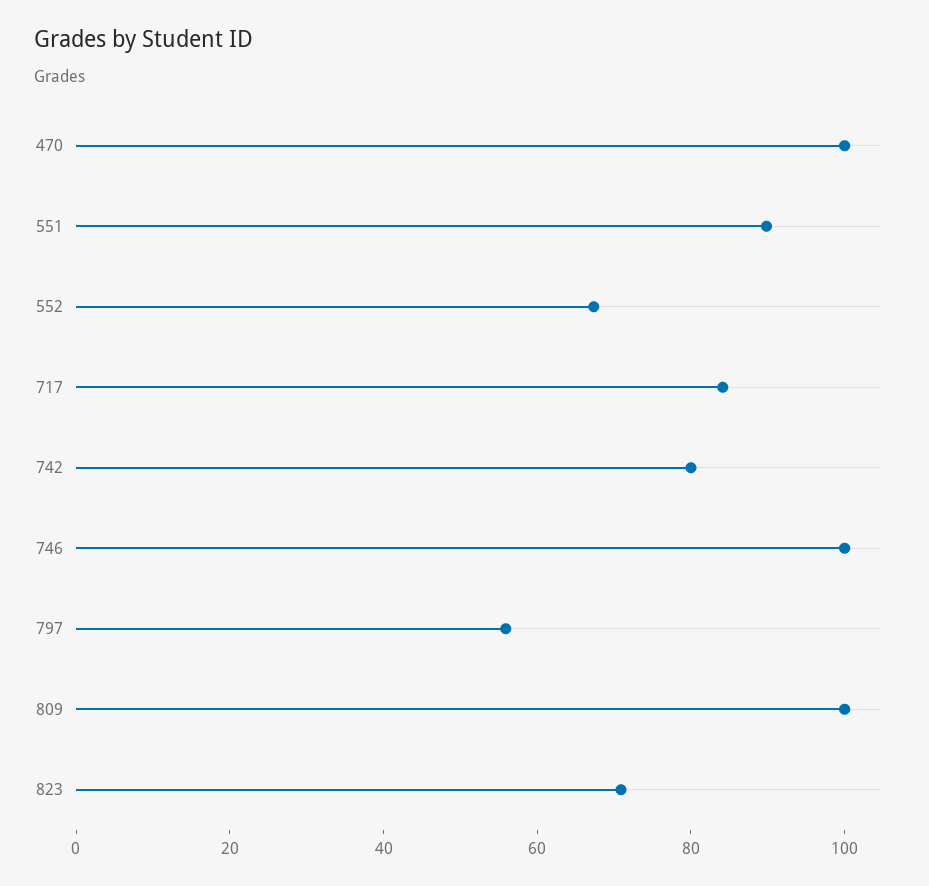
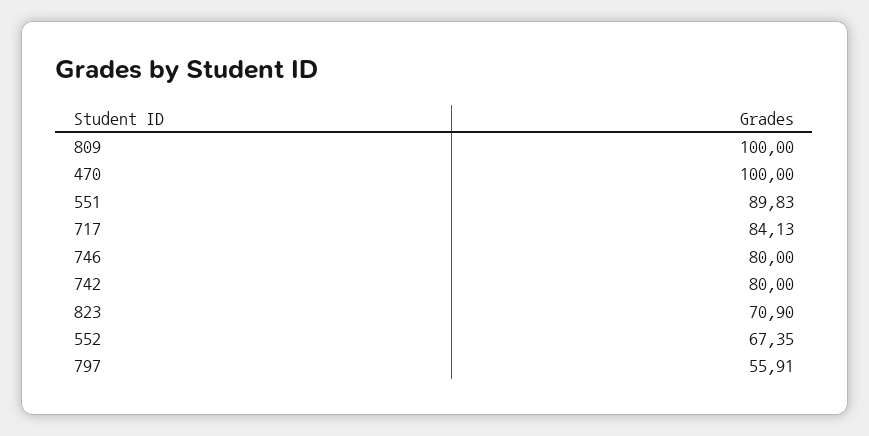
  {
    "470": 100,
    "551": 89.83,
    "552": 67.35,
    "717": 84.13,
    "742": 80,
-   "746": 100,
+   "746": 80,
    "797": 55.91,
    "809": 100,
    "823": 70.9
  }

